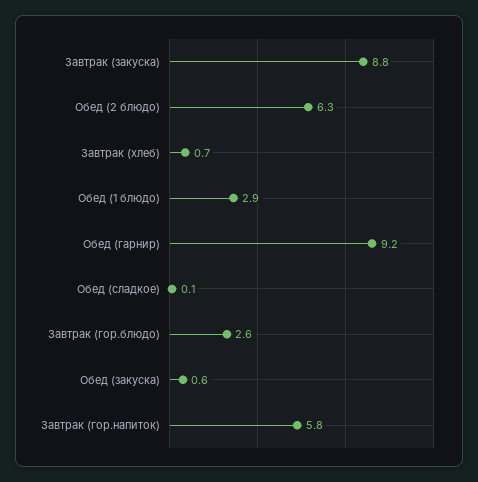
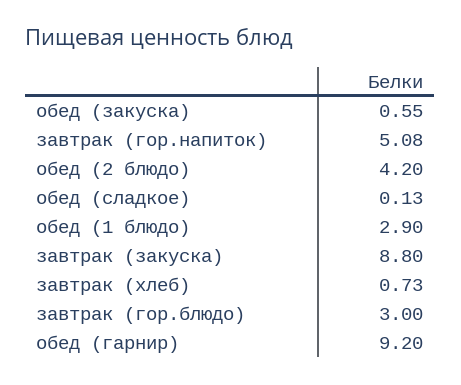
  {
    "Завтрак (закуска)": 8.8,
-   "Обед (2 блюдо)": 6.3,
+   "Обед (2 блюдо)": 4.2,
    "Завтрак (хлеб)": 0.73,
    "Обед (1 блюдо)": 2.9,
    "Обед (гарнир)": 9.2,
    "Обед (сладкое)": 0.13,
-   "Завтрак (гор.блюдо)": 2.6,
+   "Завтрак (гор.блюдо)": 3,
    "Обед (закуска)": 0.55,
-   "Завтрак (гор.напиток)": 5.8
+   "Завтрак (гор.напиток)": 5.08
  }

